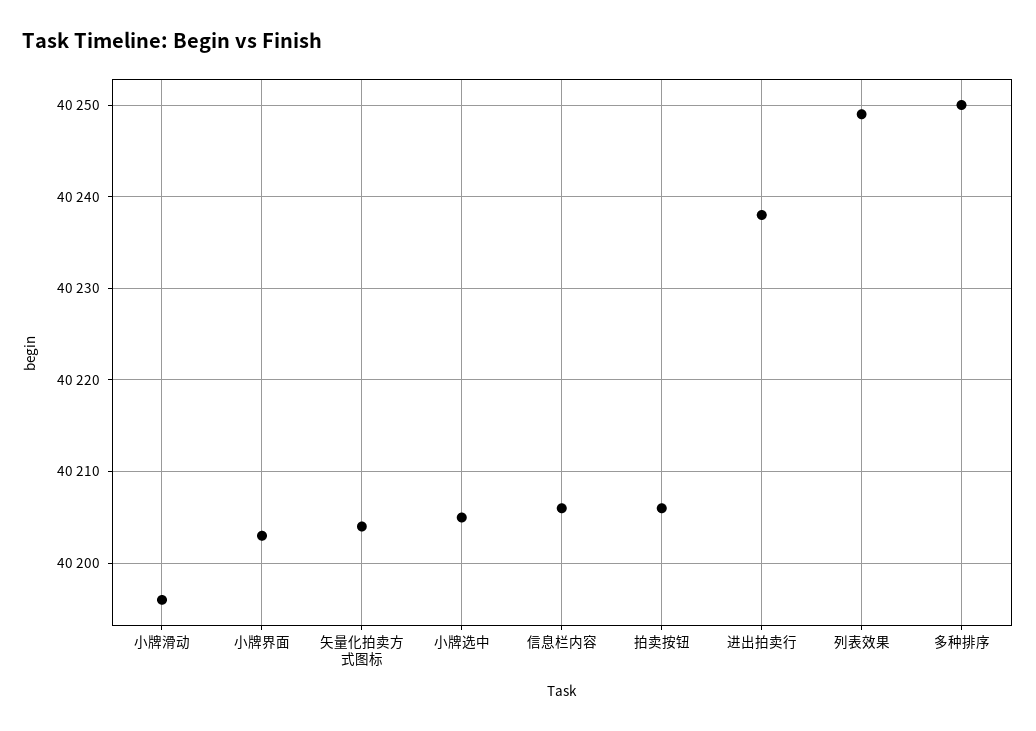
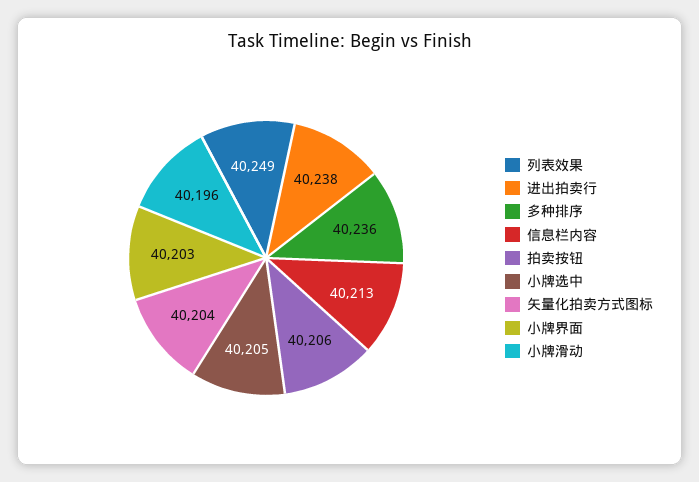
  {
    "小牌滑动": 40196,
    "小牌界面": 40203,
    "矢量化拍卖方式图标": 40204,
    "小牌选中": 40205,
-   "信息栏内容": 40206,
+   "信息栏内容": 40213,
    "拍卖按钮": 40206,
    "进出拍卖行": 40238,
    "列表效果": 40249,
-   "多种排序": 40250
+   "多种排序": 40236
  }

